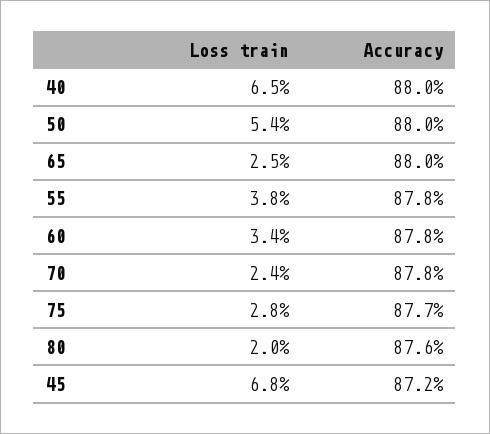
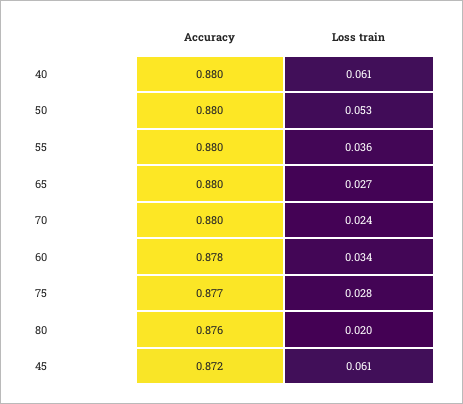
  {
    "Loss train": {
-     "40": 0.065,
+     "40": 0.061,
-     "50": 0.054,
+     "50": 0.053,
-     "65": 0.025,
+     "65": 0.027,
-     "55": 0.038,
+     "55": 0.036,
      "60": 0.034,
      "70": 0.024,
      "75": 0.028,
      "80": 0.02,
-     "45": 0.068
+     "45": 0.061
    },
    "Accuracy": {
      "40": 0.88,
      "50": 0.88,
      "65": 0.88,
-     "55": 0.878,
+     "55": 0.88,
      "60": 0.878,
-     "70": 0.878,
+     "70": 0.88,
      "75": 0.877,
      "80": 0.876,
      "45": 0.872
    }
  }

